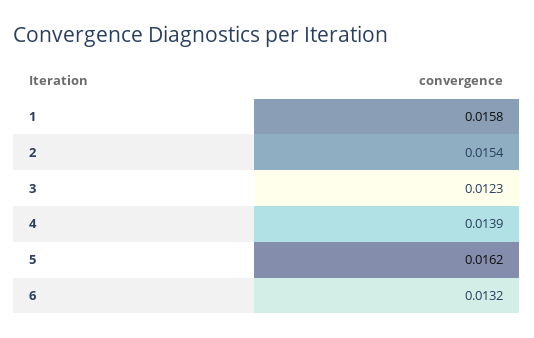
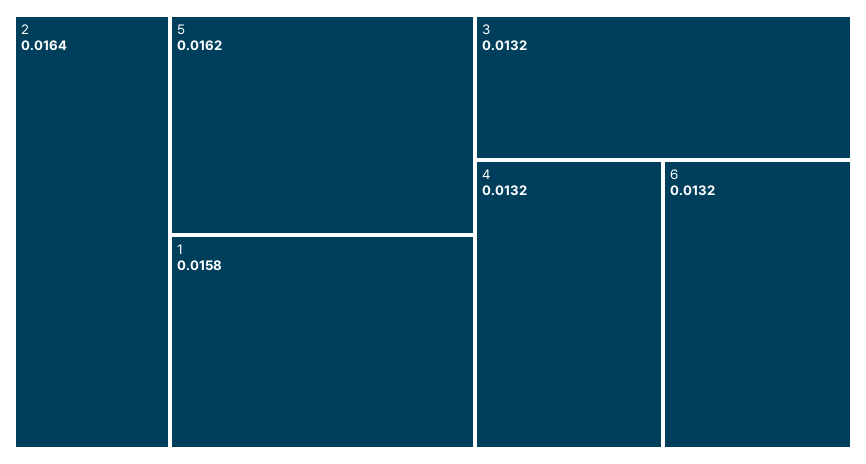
  {
    "1": 0.0158,
-   "2": 0.0154,
+   "2": 0.0164,
-   "3": 0.0123,
+   "3": 0.0132,
-   "4": 0.0139,
+   "4": 0.0132,
    "5": 0.0162,
    "6": 0.0132
  }

